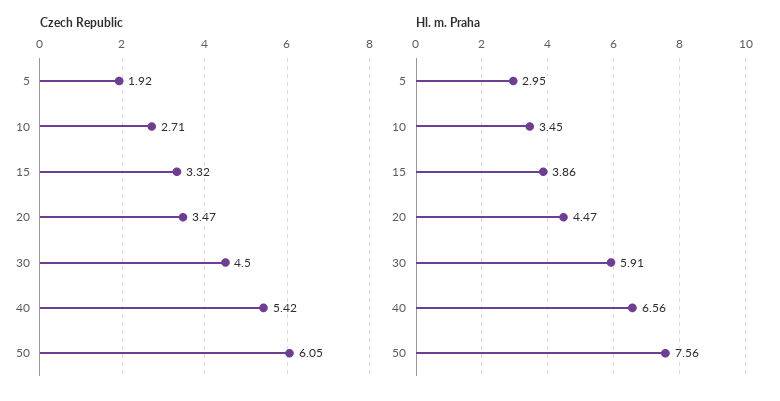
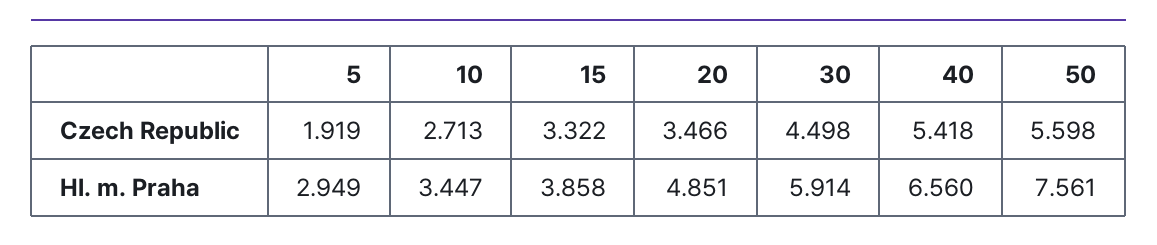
  {
    "Czech Republic": {
      "5": 1.919,
      "10": 2.713,
      "15": 3.322,
      "20": 3.466,
      "30": 4.498,
      "40": 5.418,
-     "50": 6.05
+     "50": 5.598
    },
    "Hl. m. Praha": {
      "5": 2.949,
      "10": 3.447,
      "15": 3.858,
-     "20": 4.47,
+     "20": 4.851,
      "30": 5.914,
      "40": 6.56,
      "50": 7.561
    }
  }

